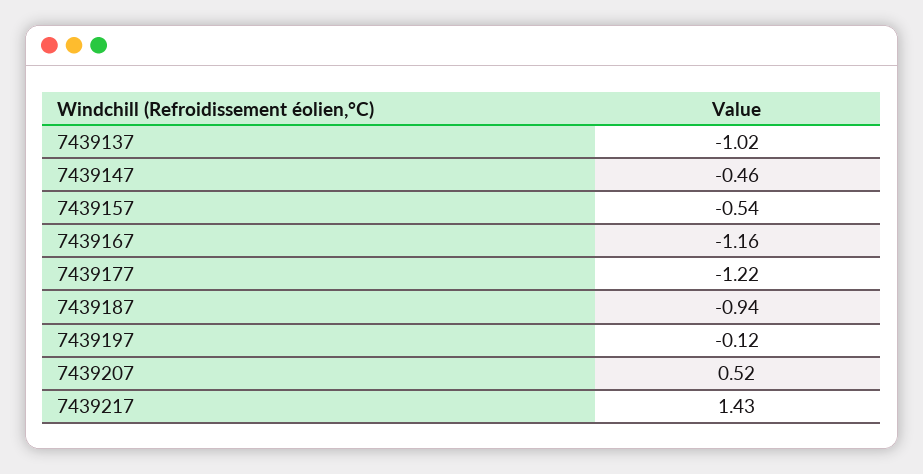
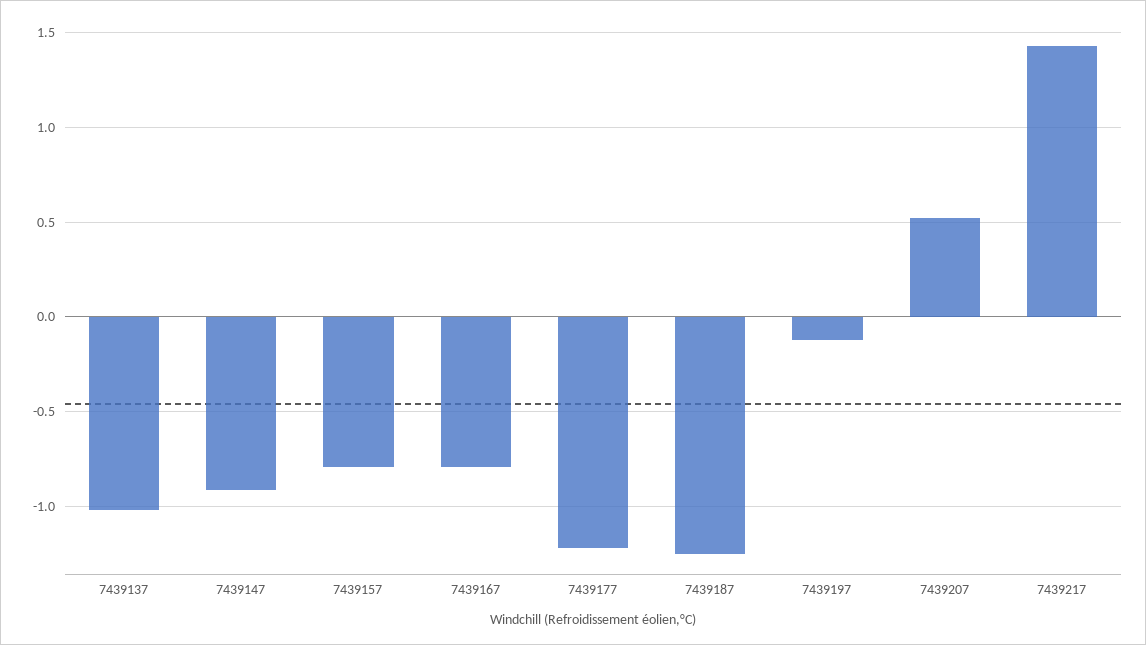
  {
    "7439137": -1.02,
-   "7439147": -0.46,
+   "7439147": -0.9,
-   "7439157": -0.54,
+   "7439157": -0.8,
-   "7439167": -1.16,
+   "7439167": -0.8,
    "7439177": -1.22,
-   "7439187": -0.94,
+   "7439187": -1.25,
    "7439197": -0.12,
    "7439207": 0.52,
    "7439217": 1.43
  }

